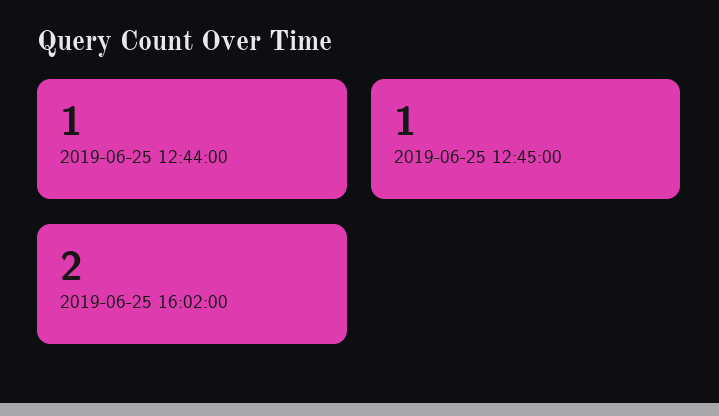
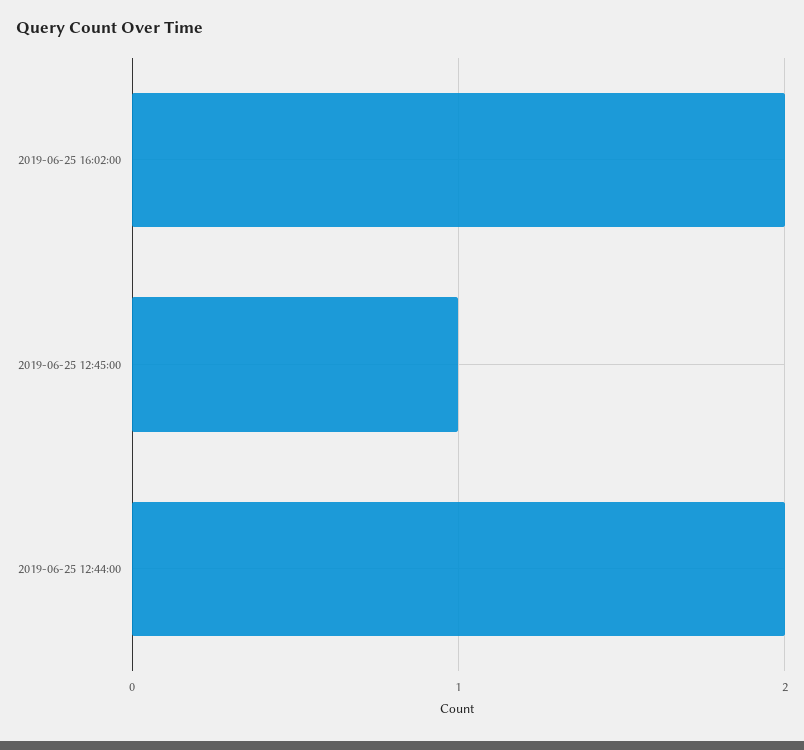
  {
-   "2019-06-25 12:44:00": 1,
+   "2019-06-25 12:44:00": 2,
    "2019-06-25 12:45:00": 1,
    "2019-06-25 16:02:00": 2
  }

